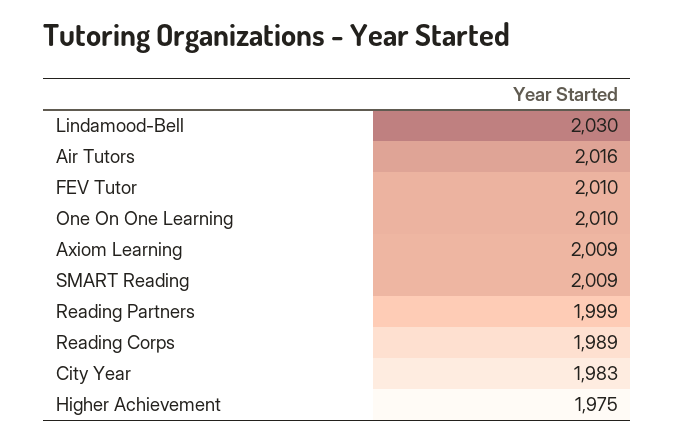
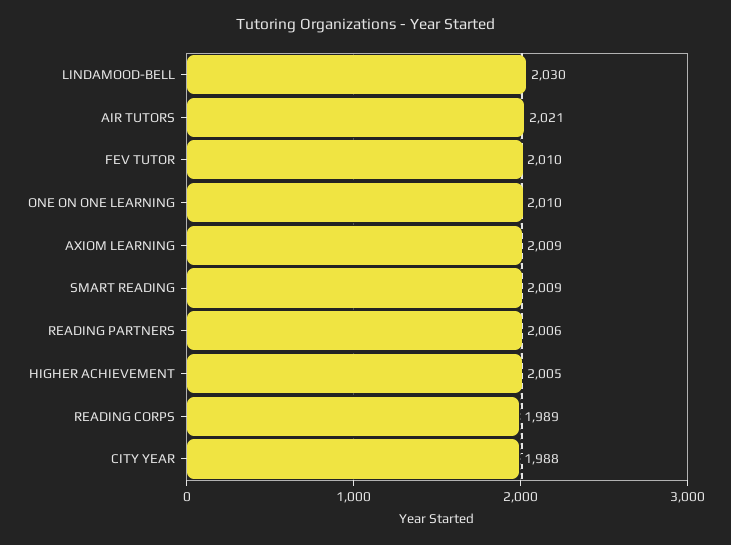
  {
    "Lindamood-Bell": 2030,
-   "Air Tutors": 2016,
+   "Air Tutors": 2021,
    "FEV Tutor": 2010,
    "One On One Learning": 2010,
    "Axiom Learning": 2009,
    "SMART Reading": 2009,
-   "Reading Partners": 1999,
+   "Reading Partners": 2006,
    "Reading Corps": 1989,
-   "City Year": 1983,
+   "City Year": 1988,
-   "Higher Achievement": 1975
+   "Higher Achievement": 2005
  }

